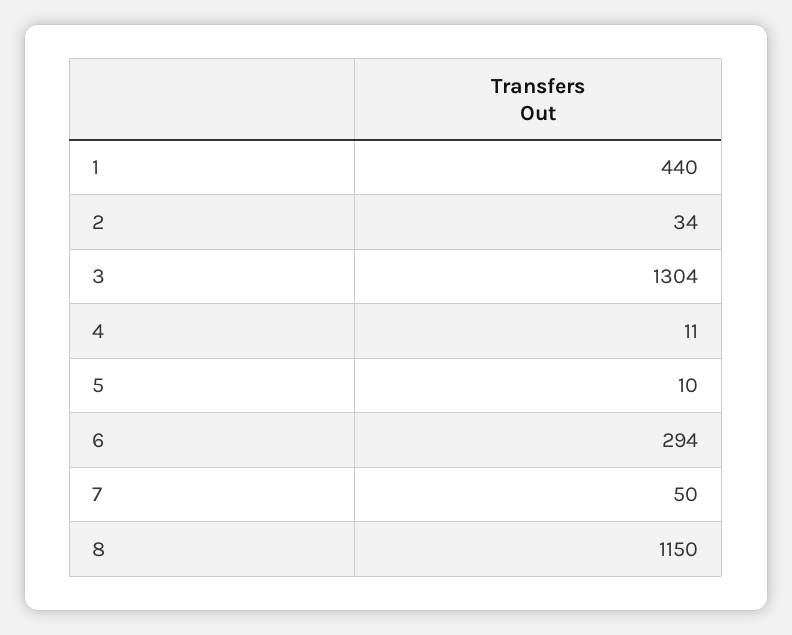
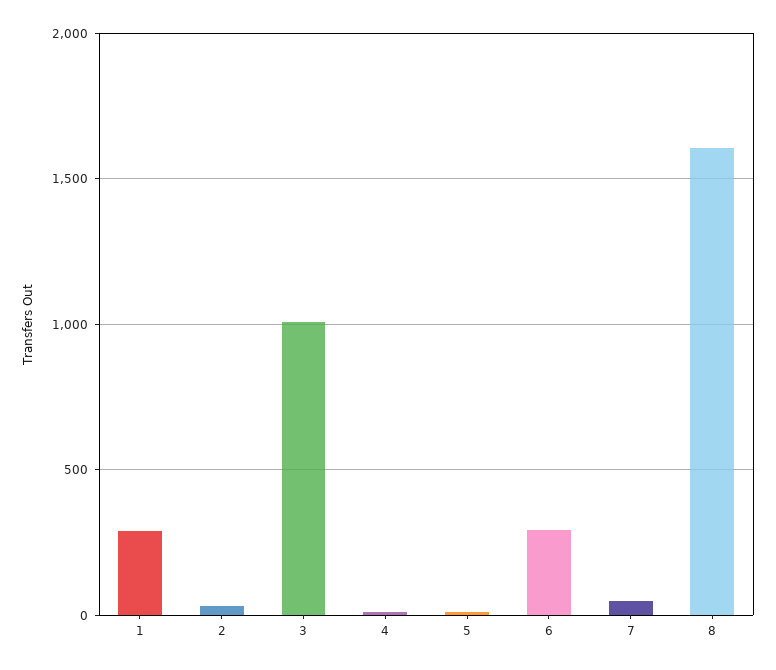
  {
-   "1": 440,
+   "1": 300,
    "2": 34,
-   "3": 1304,
+   "3": 1000,
    "4": 11,
    "5": 10,
    "6": 294,
    "7": 50,
-   "8": 1150
+   "8": 1600
  }

